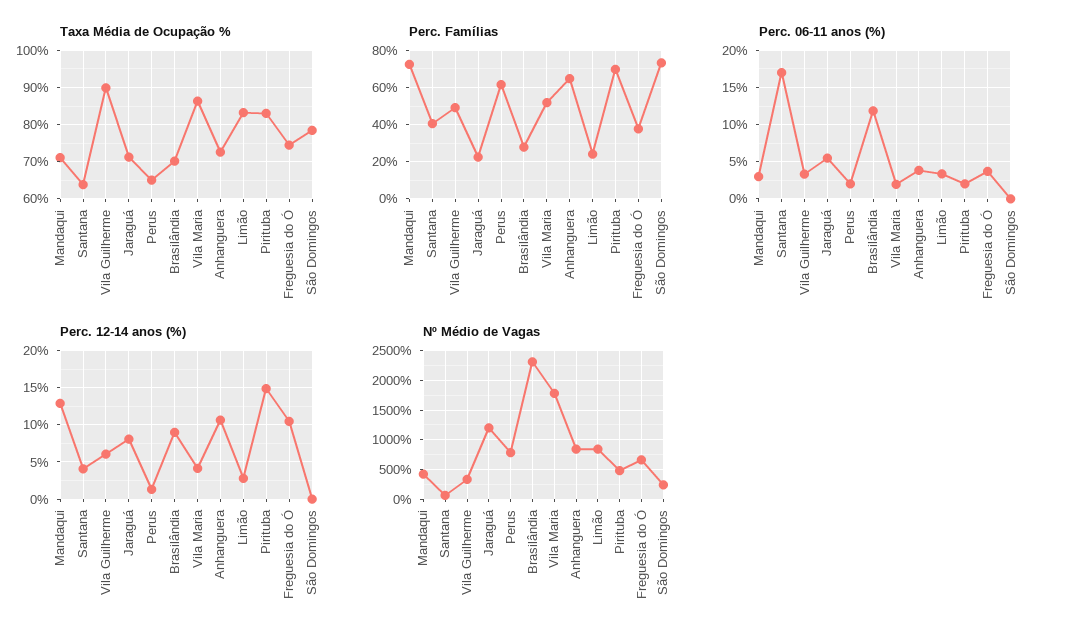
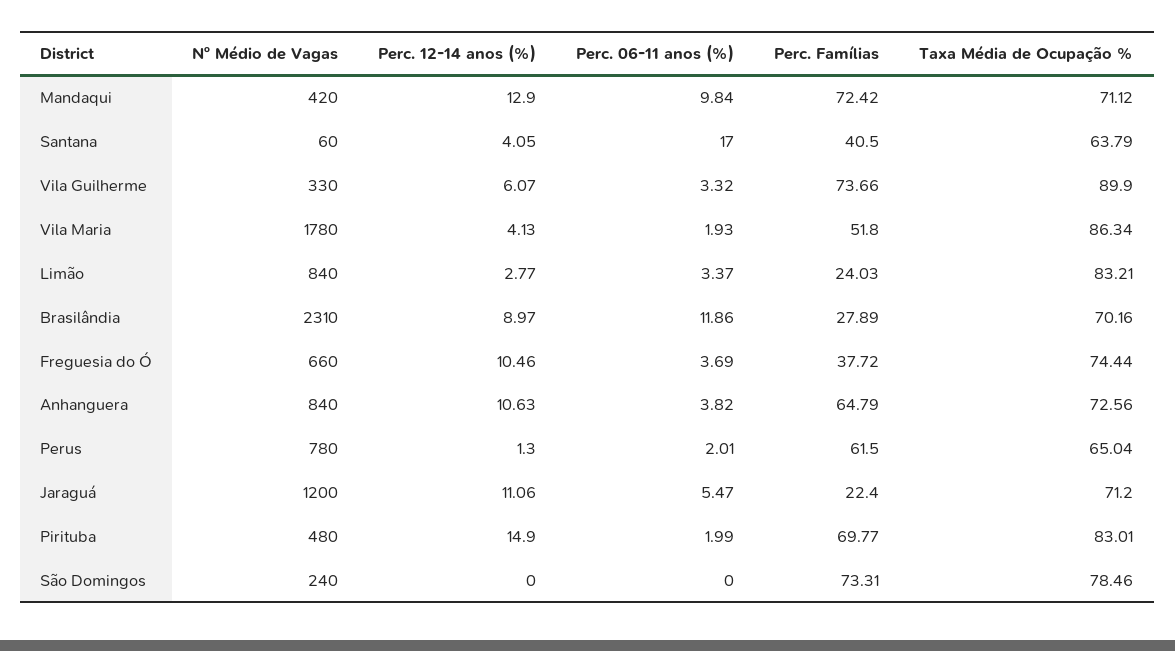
  {
    "Taxa Média de Ocupação %": {
      "Mandaqui": 71.12,
      "Santana": 63.79,
      "Vila Guilherme": 89.9,
      "Jaraguá": 71.2,
      "Perus": 65.04,
      "Brasilândia": 70.16,
      "Vila Maria": 86.34,
      "Anhanguera": 72.56,
      "Limão": 83.21,
      "Pirituba": 83.01,
      "Freguesia do Ó": 74.44,
      "São Domingos": 78.46
    },
    "Perc. Famílias": {
      "Mandaqui": 72.42,
      "Santana": 40.5,
-     "Vila Guilherme": 50,
+     "Vila Guilherme": 73.66,
      "Jaraguá": 22.4,
      "Perus": 61.5,
      "Brasilândia": 27.89,
      "Vila Maria": 51.8,
      "Anhanguera": 64.79,
      "Limão": 24.03,
      "Pirituba": 69.77,
      "Freguesia do Ó": 37.72,
      "São Domingos": 73.31
    },
    "Perc. 06-11 anos (%)": {
-     "Mandaqui": 3,
+     "Mandaqui": 9.84,
      "Santana": 17,
      "Vila Guilherme": 3.32,
      "Jaraguá": 5.47,
      "Perus": 2.01,
      "Brasilândia": 11.86,
      "Vila Maria": 1.93,
      "Anhanguera": 3.82,
      "Limão": 3.37,
      "Pirituba": 1.99,
      "Freguesia do Ó": 3.69,
      "São Domingos": 0
    },
    "Perc. 12-14 anos (%)": {
      "Mandaqui": 12.9,
      "Santana": 4.05,
      "Vila Guilherme": 6.07,
-     "Jaraguá": 8,
+     "Jaraguá": 11.06,
      "Perus": 1.3,
      "Brasilândia": 8.97,
      "Vila Maria": 4.13,
      "Anhanguera": 10.63,
      "Limão": 2.77,
      "Pirituba": 14.9,
      "Freguesia do Ó": 10.46,
      "São Domingos": 0
    },
    "Nº Médio de Vagas": {
      "Mandaqui": 420,
      "Santana": 60,
      "Vila Guilherme": 330,
      "Jaraguá": 1200,
      "Perus": 780,
      "Brasilândia": 2310,
      "Vila Maria": 1780,
      "Anhanguera": 840,
      "Limão": 840,
      "Pirituba": 480,
      "Freguesia do Ó": 660,
      "São Domingos": 240
    }
  }

